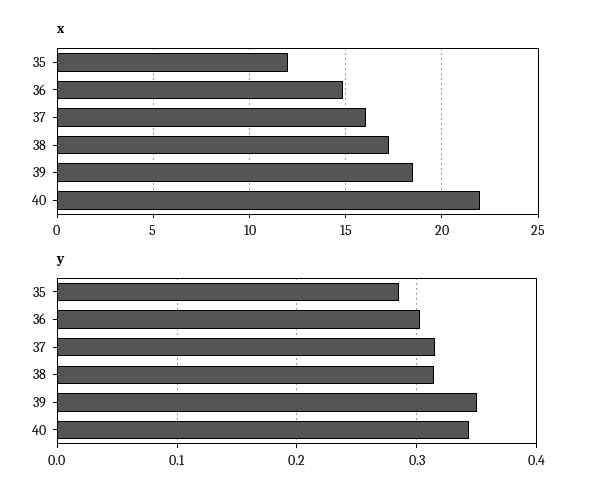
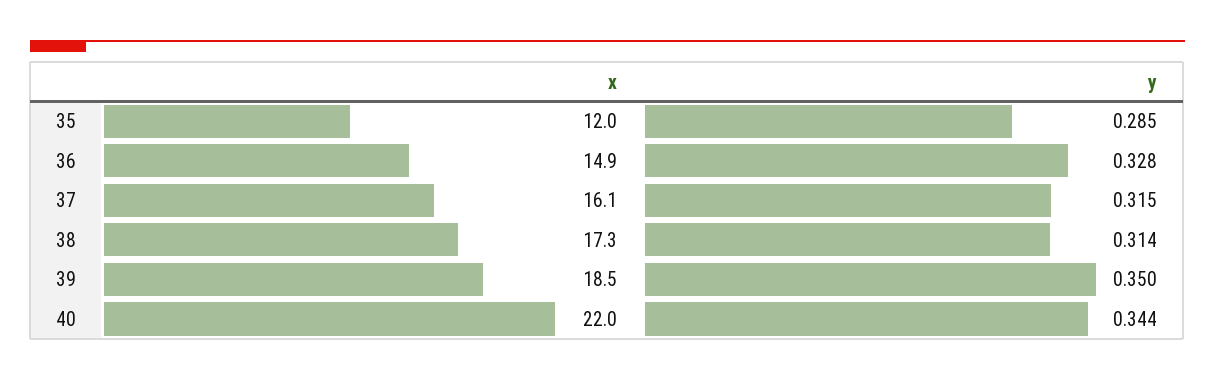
  {
    "x": {
      "35": 12,
      "36": 14.9,
      "37": 16.1,
      "38": 17.3,
      "39": 18.5,
      "40": 22
    },
    "y": {
      "35": 0.285,
-     "36": 0.3,
+     "36": 0.328,
      "37": 0.315,
      "38": 0.314,
      "39": 0.35,
      "40": 0.344
    }
  }

